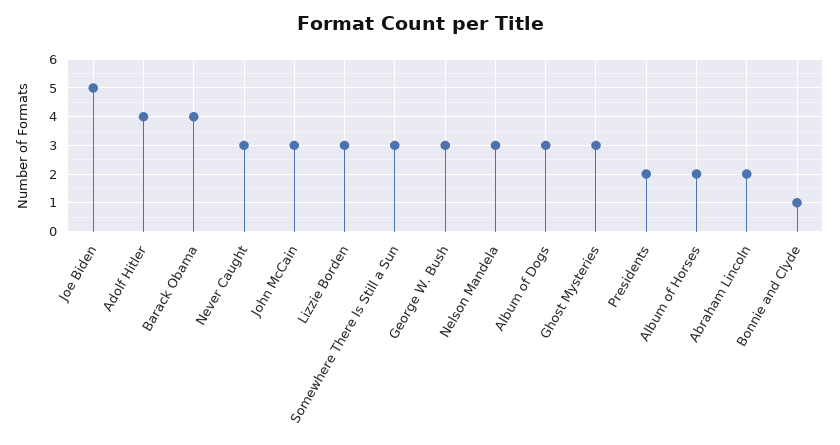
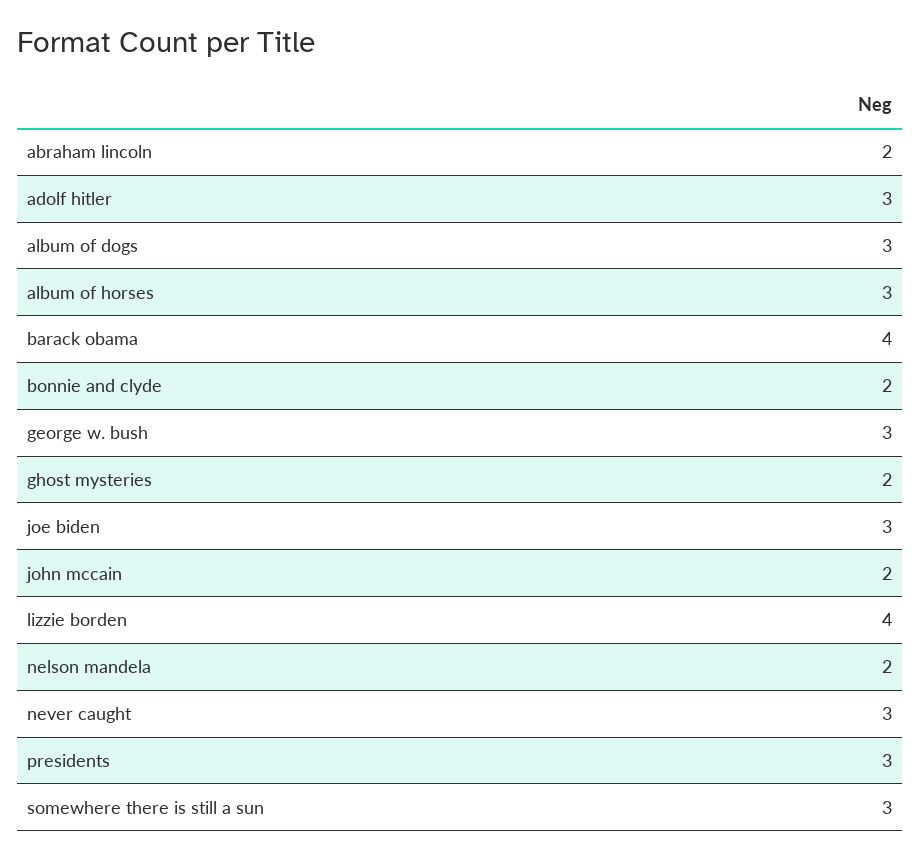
  {
-   "Joe Biden": 5,
+   "Joe Biden": 3,
-   "Adolf Hitler": 4,
+   "Adolf Hitler": 3,
    "Barack Obama": 4,
    "Never Caught": 3,
-   "John McCain": 3,
+   "John McCain": 2,
-   "Lizzie Borden": 3,
+   "Lizzie Borden": 4,
    "Somewhere There Is Still a Sun": 3,
    "George W. Bush": 3,
-   "Nelson Mandela": 3,
+   "Nelson Mandela": 2,
    "Album of Dogs": 3,
-   "Ghost Mysteries": 3,
+   "Ghost Mysteries": 2,
-   "Presidents": 2,
+   "Presidents": 3,
-   "Album of Horses": 2,
+   "Album of Horses": 3,
    "Abraham Lincoln": 2,
-   "Bonnie and Clyde": 1
+   "Bonnie and Clyde": 2
  }

